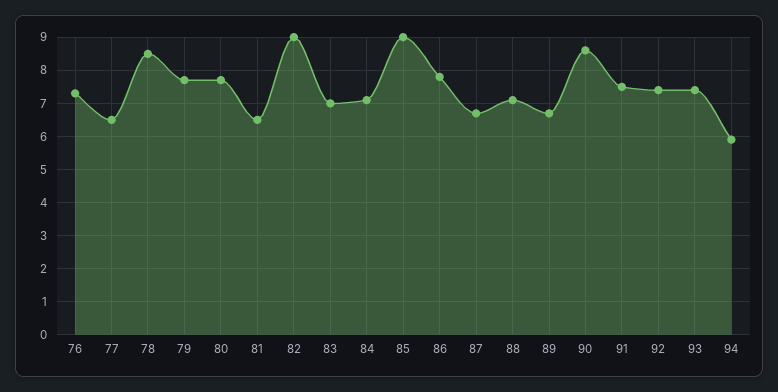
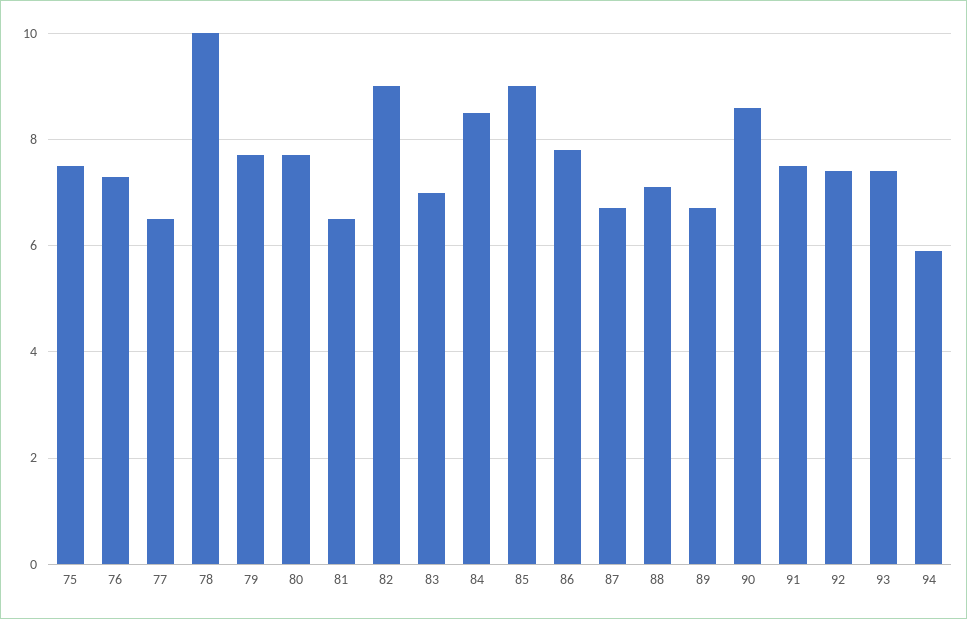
  {
    "76": 7.5,
    "77": 6.5,
-   "78": 8.5,
+   "78": 10,
    "79": 7.5,
    "80": 7.5,
    "81": 6.5,
    "82": 9,
    "83": 7,
-   "84": 7,
+   "84": 8.5,
    "85": 9,
    "86": 8,
    "87": 6.5,
    "88": 7,
    "89": 6.5,
    "90": 8.5,
    "91": 7.5,
    "92": 7.5,
    "93": 7.5,
-   "94": 6
+   "94": 6,
+   "75": 7.5
  }

